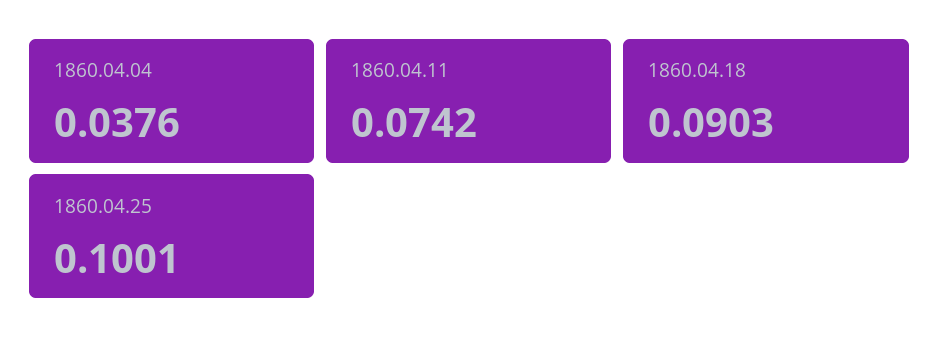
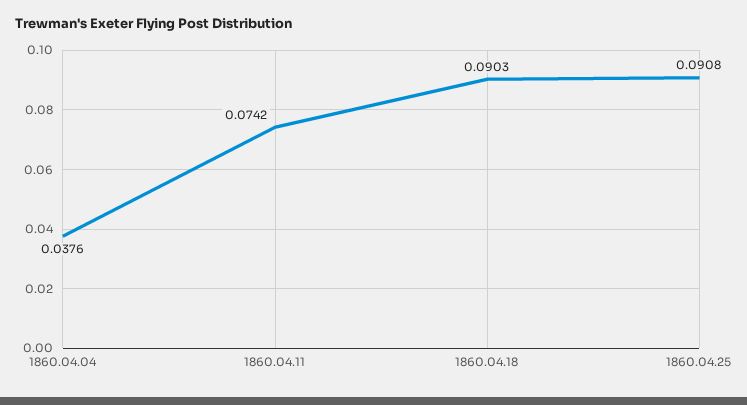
  {
    "1860.04.04": 0.0376,
    "1860.04.11": 0.0742,
    "1860.04.18": 0.0903,
-   "1860.04.25": 0.1001
+   "1860.04.25": 0.0908
  }

